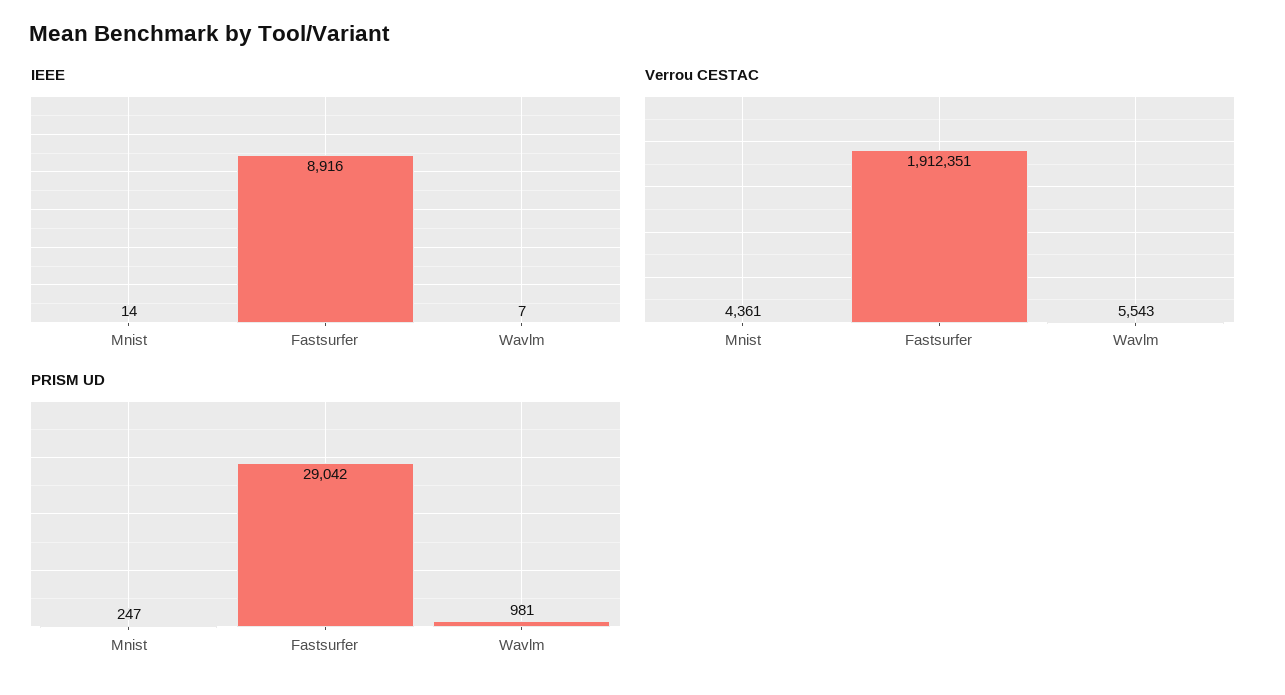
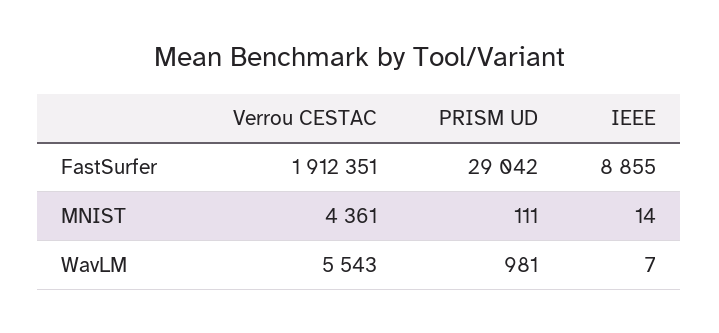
  {
    "IEEE": {
      "Mnist": 14,
-     "Fastsurfer": 8916,
+     "Fastsurfer": 8855,
      "Wavlm": 7
    },
    "Verrou CESTAC": {
      "Mnist": 4361,
      "Fastsurfer": 1912351,
      "Wavlm": 5543
    },
    "PRISM UD": {
-     "Mnist": 247,
+     "Mnist": 111,
      "Fastsurfer": 29042,
      "Wavlm": 981
    }
  }

